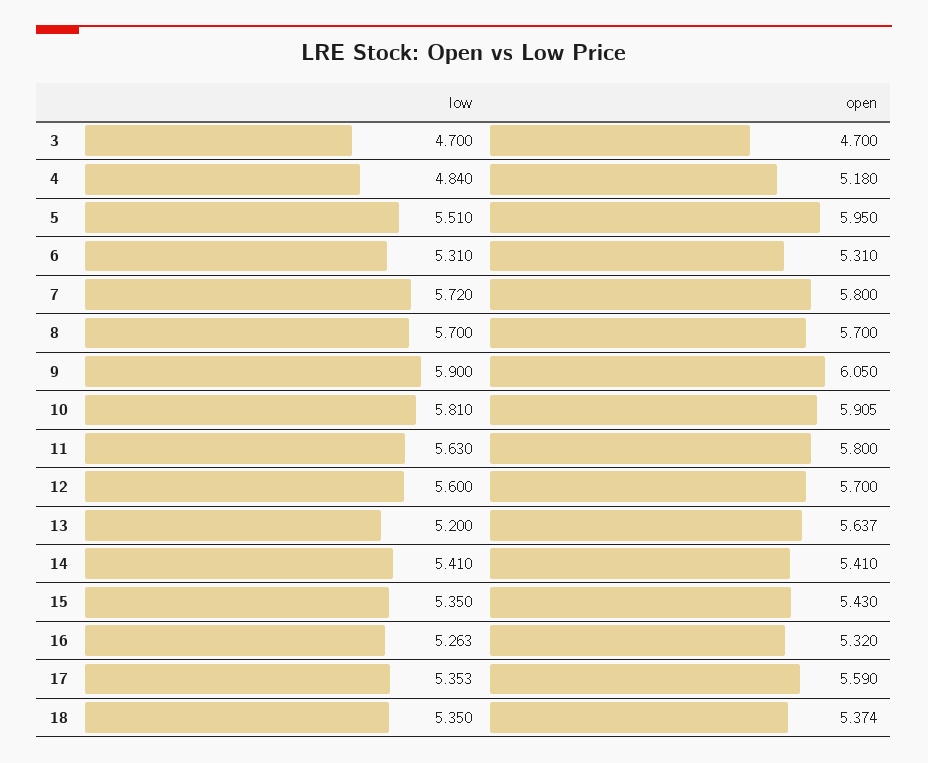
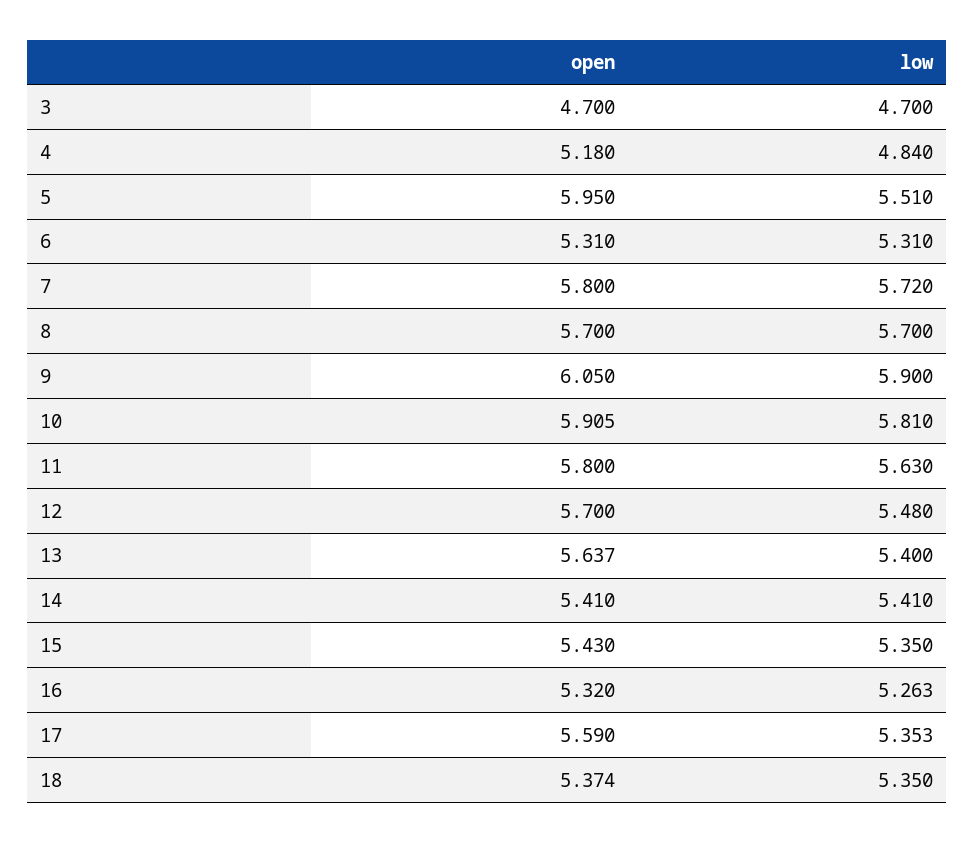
  {
    "low": {
      "3": 4.7,
      "4": 4.84,
      "5": 5.51,
      "6": 5.31,
      "7": 5.72,
      "8": 5.7,
      "9": 5.9,
      "10": 5.81,
      "11": 5.63,
-     "12": 5.6,
+     "12": 5.48,
-     "13": 5.2,
+     "13": 5.4,
      "14": 5.41,
      "15": 5.35,
      "16": 5.263,
      "17": 5.353,
      "18": 5.35
    },
    "open": {
      "3": 4.7,
      "4": 5.18,
      "5": 5.95,
      "6": 5.31,
      "7": 5.8,
      "8": 5.7,
      "9": 6.05,
      "10": 5.905,
      "11": 5.8,
      "12": 5.7,
      "13": 5.637,
      "14": 5.41,
      "15": 5.43,
      "16": 5.32,
      "17": 5.59,
      "18": 5.374
    }
  }

